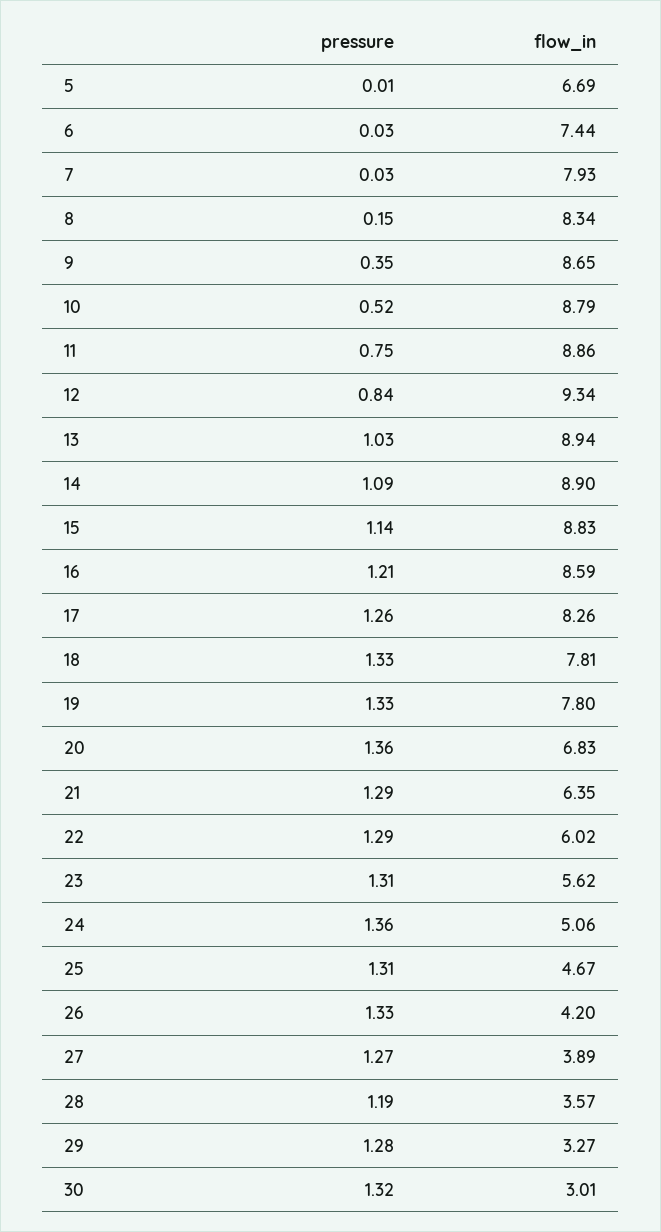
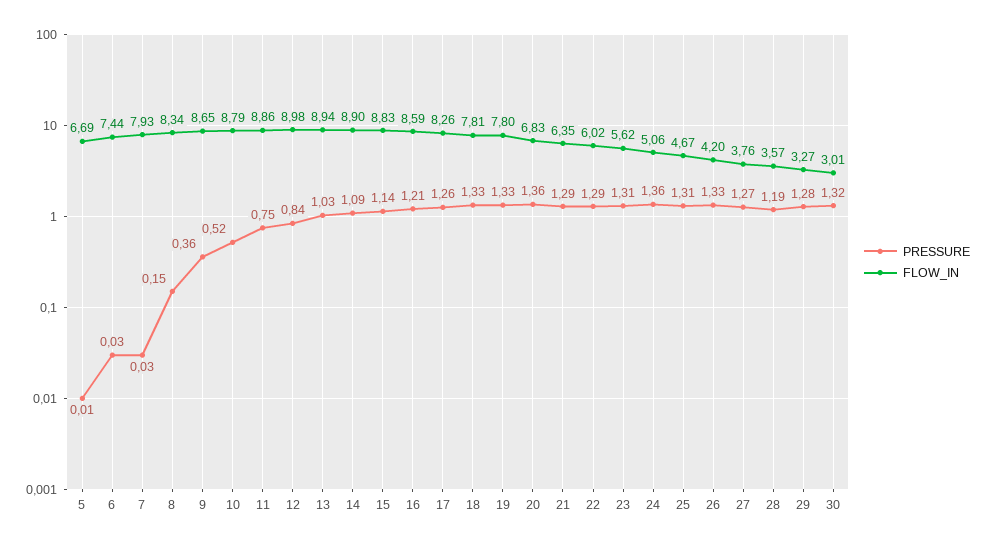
  {
    "pressure": {
      "5": 0.01,
      "6": 0.03,
      "7": 0.03,
      "8": 0.15,
-     "9": 0.35,
+     "9": 0.36,
      "10": 0.52,
      "11": 0.75,
      "12": 0.84,
      "13": 1.03,
      "14": 1.09,
      "15": 1.14,
      "16": 1.21,
      "17": 1.26,
      "18": 1.33,
      "19": 1.33,
      "20": 1.36,
      "21": 1.29,
      "22": 1.29,
      "23": 1.31,
      "24": 1.36,
      "25": 1.31,
      "26": 1.33,
      "27": 1.27,
      "28": 1.19,
      "29": 1.28,
      "30": 1.32
    },
    "flow_in": {
      "5": 6.69,
      "6": 7.44,
      "7": 7.93,
      "8": 8.34,
      "9": 8.65,
      "10": 8.79,
      "11": 8.86,
-     "12": 9.34,
+     "12": 8.98,
      "13": 8.94,
      "14": 8.9,
      "15": 8.83,
      "16": 8.59,
      "17": 8.26,
      "18": 7.81,
      "19": 7.8,
      "20": 6.83,
      "21": 6.35,
      "22": 6.02,
      "23": 5.62,
      "24": 5.06,
      "25": 4.67,
      "26": 4.2,
-     "27": 3.89,
+     "27": 3.76,
      "28": 3.57,
      "29": 3.27,
      "30": 3.01
    }
  }

